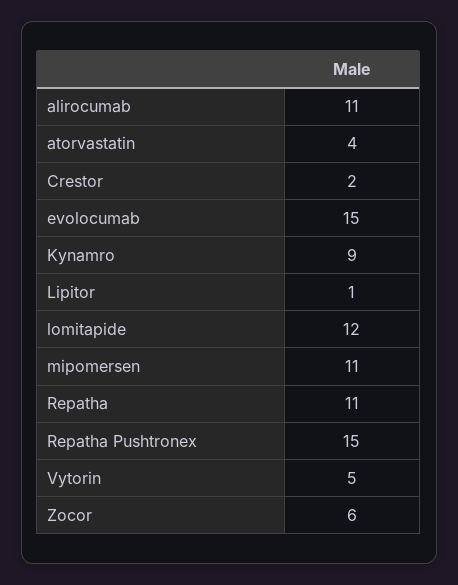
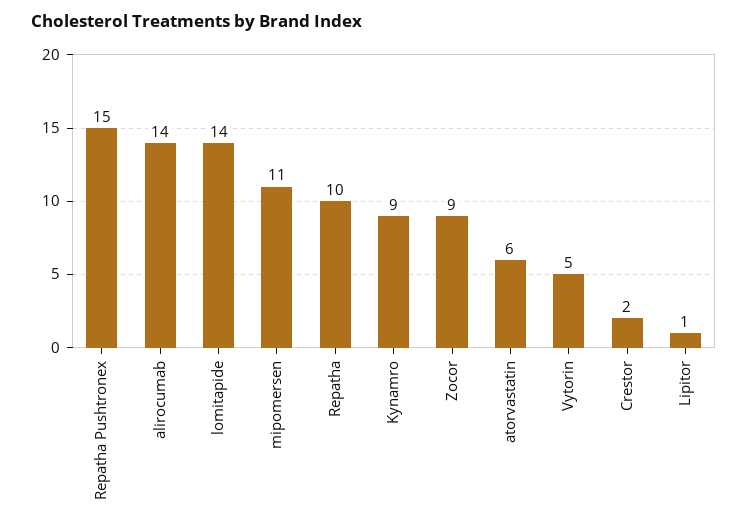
  {
-   "alirocumab": 11,
+   "alirocumab": 14,
-   "atorvastatin": 4,
+   "atorvastatin": 6,
    "Crestor": 2,
-   "evolocumab": 15,
    "Kynamro": 9,
    "Lipitor": 1,
-   "lomitapide": 12,
+   "lomitapide": 14,
    "mipomersen": 11,
-   "Repatha": 11,
+   "Repatha": 10,
    "Repatha Pushtronex": 15,
    "Vytorin": 5,
-   "Zocor": 6
+   "Zocor": 9
  }

